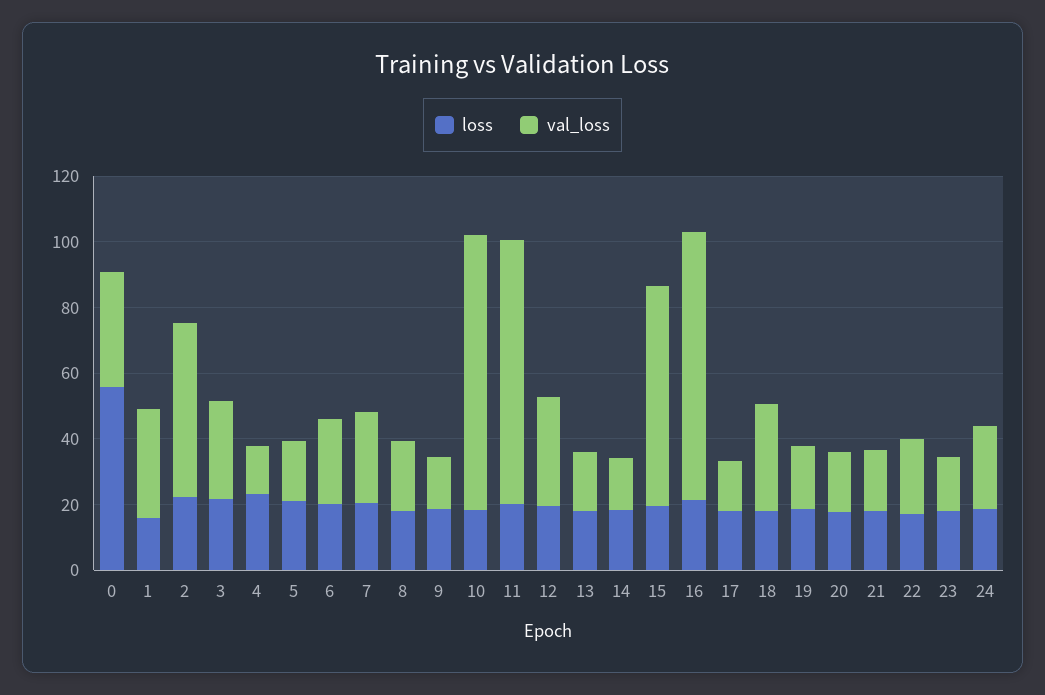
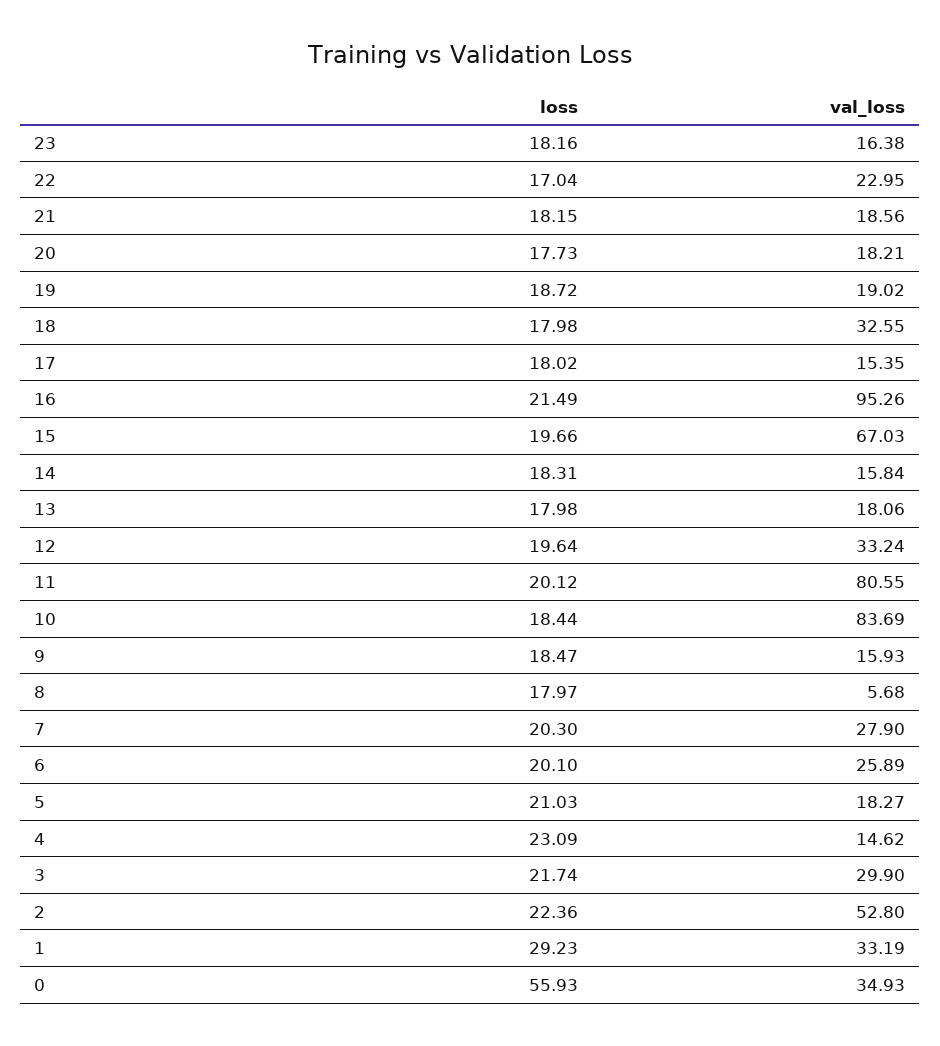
  {
    "loss": {
      "0": 55.93,
-     "1": 15,
+     "1": 29.23,
      "2": 22.36,
      "3": 21.74,
      "4": 23.09,
      "5": 21.03,
      "6": 20.1,
      "7": 20.3,
      "8": 17.97,
      "9": 18.47,
      "10": 18.44,
      "11": 20.12,
      "12": 19.64,
      "13": 17.98,
      "14": 18.31,
      "15": 19.66,
      "16": 21.49,
      "17": 18.02,
      "18": 17.98,
      "19": 18.72,
      "20": 17.73,
      "21": 18.15,
      "22": 17.04,
-     "23": 18.16,
+     "23": 18.16
-     "24": 20
    },
    "val_loss": {
      "0": 34.93,
      "1": 33.19,
      "2": 52.8,
      "3": 29.9,
      "4": 14.62,
      "5": 18.27,
      "6": 25.89,
      "7": 27.9,
-     "8": 20,
+     "8": 5.68,
      "9": 15.93,
      "10": 83.69,
      "11": 80.55,
      "12": 33.24,
      "13": 18.06,
      "14": 15.84,
      "15": 67.03,
-     "16": 80,
+     "16": 95.26,
      "17": 15.35,
      "18": 32.55,
      "19": 19.02,
      "20": 18.21,
      "21": 18.56,
      "22": 22.95,
-     "23": 16.38,
+     "23": 16.38
-     "24": 25
    }
  }

